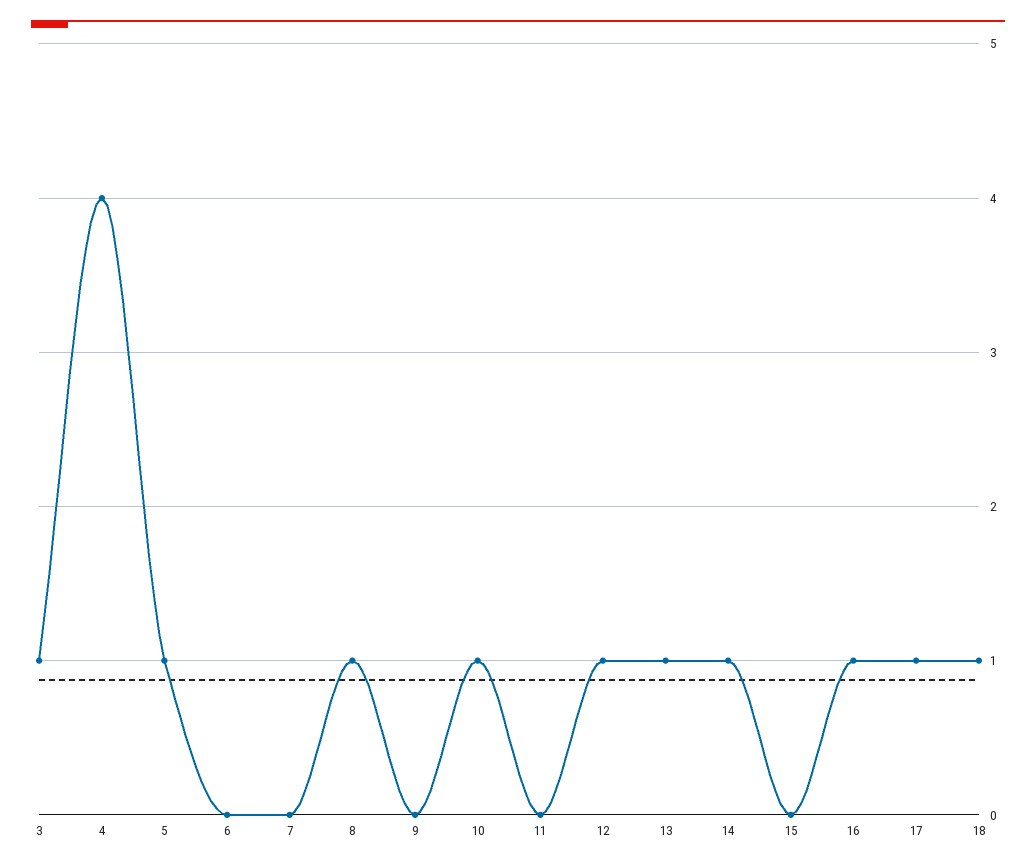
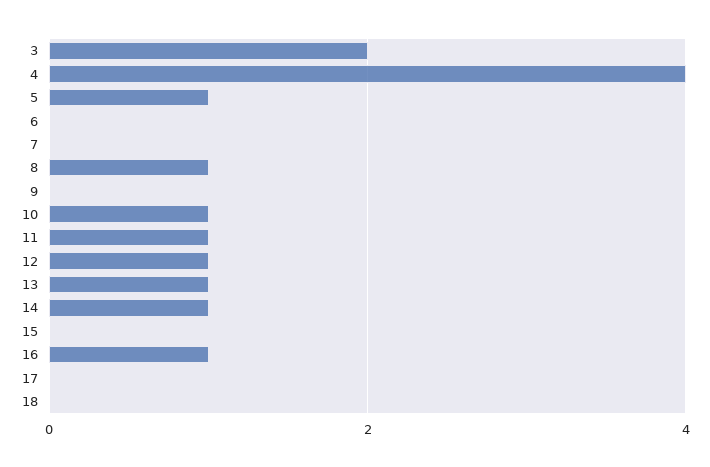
  {
-   "3": 1,
+   "3": 2,
    "4": 4,
    "5": 1,
    "6": 0,
    "7": 0,
    "8": 1,
    "9": 0,
    "10": 1,
-   "11": 0,
+   "11": 1,
    "12": 1,
    "13": 1,
    "14": 1,
    "15": 0,
    "16": 1,
-   "17": 1,
+   "17": 0,
-   "18": 1
+   "18": 0
  }

